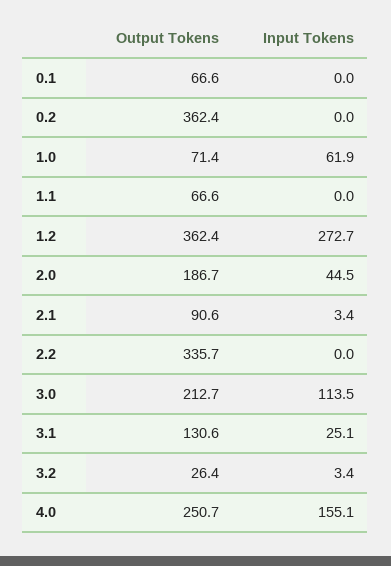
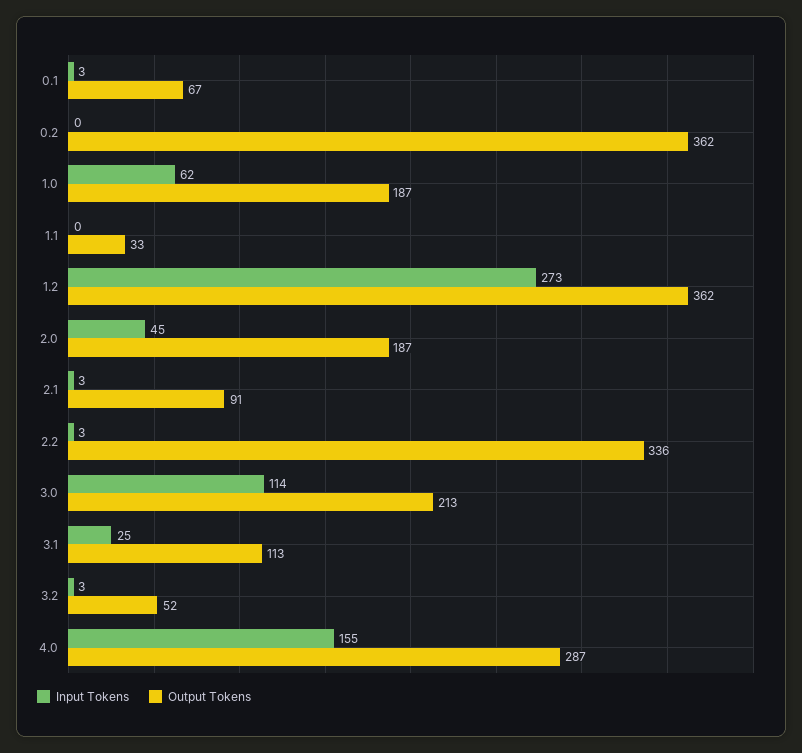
  {
    "Output Tokens": {
      "0.1": 66.6,
      "0.2": 362.4,
-     "1.0": 71.4,
+     "1.0": 187,
-     "1.1": 66.6,
+     "1.1": 33,
      "1.2": 362.4,
      "2.0": 186.7,
      "2.1": 90.6,
      "2.2": 335.7,
      "3.0": 212.7,
-     "3.1": 130.6,
+     "3.1": 113,
-     "3.2": 26.4,
+     "3.2": 52,
-     "4.0": 250.7
+     "4.0": 287
    },
    "Input Tokens": {
-     "0.1": 0,
+     "0.1": 3,
      "0.2": 0,
      "1.0": 61.9,
      "1.1": 0,
      "1.2": 272.7,
      "2.0": 44.5,
      "2.1": 3.4,
-     "2.2": 0,
+     "2.2": 3,
      "3.0": 113.5,
      "3.1": 25.1,
      "3.2": 3.4,
      "4.0": 155.1
    }
  }

